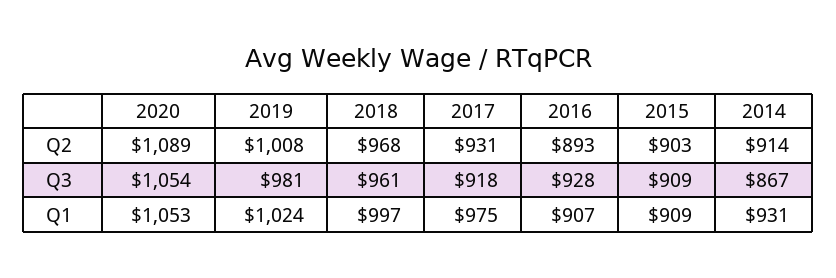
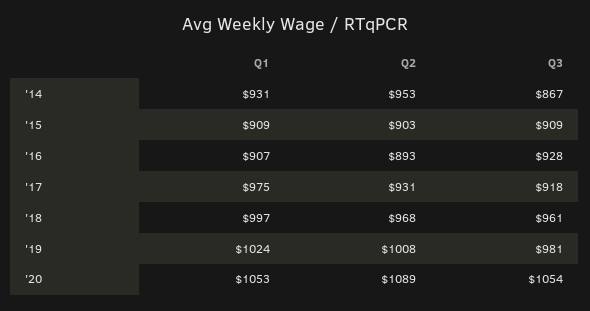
  {
    "2020": {
      "Q2": 1089,
      "Q3": 1054,
      "Q1": 1053
    },
    "2019": {
      "Q2": 1008,
      "Q3": 981,
      "Q1": 1024
    },
    "2018": {
      "Q2": 968,
      "Q3": 961,
      "Q1": 997
    },
    "2017": {
      "Q2": 931,
      "Q3": 918,
      "Q1": 975
    },
    "2016": {
      "Q2": 893,
      "Q3": 928,
      "Q1": 907
    },
    "2015": {
      "Q2": 903,
      "Q3": 909,
      "Q1": 909
    },
    "2014": {
-     "Q2": 914,
+     "Q2": 953,
      "Q3": 867,
      "Q1": 931
    }
  }

